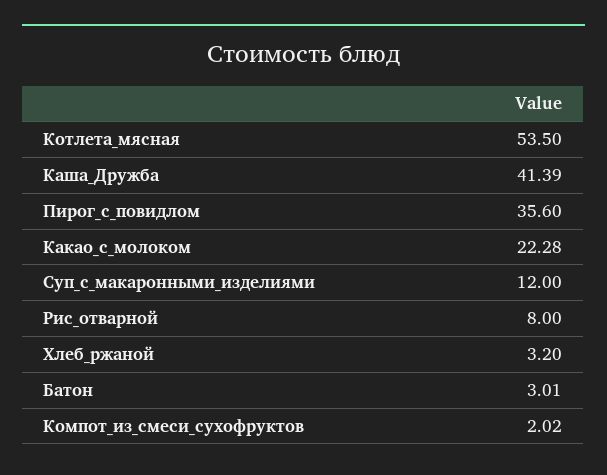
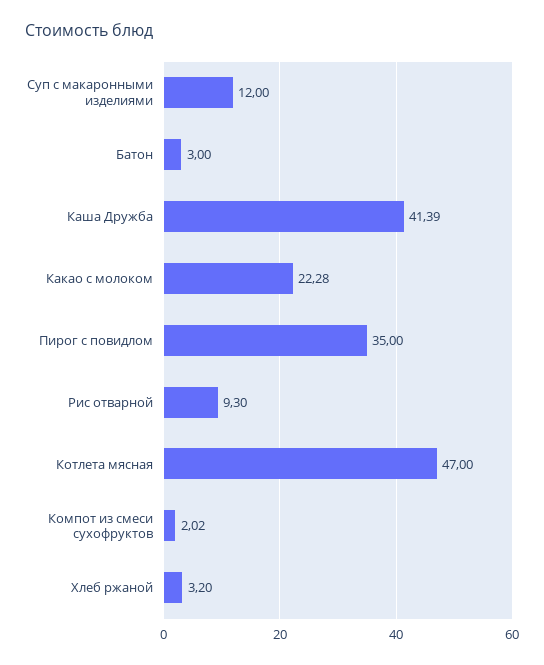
  {
-   "Котлета_мясная": 53.5,
+   "Котлета_мясная": 47,
    "Каша_Дружба": 41.39,
-   "Пирог_с_повидлом": 35.6,
+   "Пирог_с_повидлом": 35,
    "Какао_с_молоком": 22.28,
    "Суп_с_макаронными_изделиями": 12,
-   "Рис_отварной": 8,
+   "Рис_отварной": 9.3,
    "Хлеб_ржаной": 3.2,
-   "Батон": 3.01,
+   "Батон": 3,
    "Компот_из_смеси_сухофруктов": 2.02
  }

